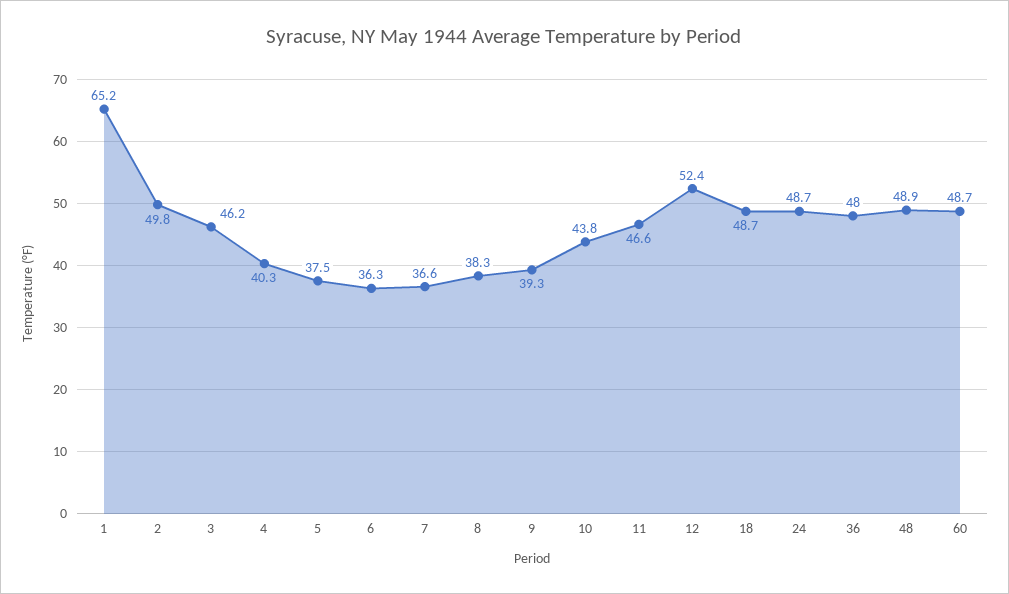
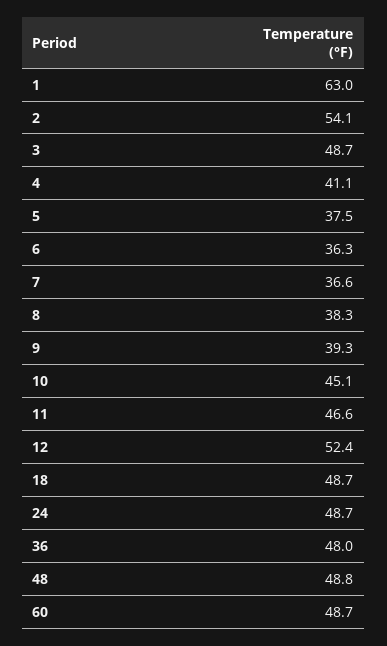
  {
-   "1": 65.2,
+   "1": 63,
-   "2": 49.8,
+   "2": 54.1,
-   "3": 46.2,
+   "3": 48.7,
-   "4": 40.3,
+   "4": 41.1,
    "5": 37.5,
    "6": 36.3,
    "7": 36.6,
    "8": 38.3,
    "9": 39.3,
-   "10": 43.8,
+   "10": 45.1,
    "11": 46.6,
    "12": 52.4,
    "18": 48.7,
    "24": 48.7,
    "36": 48,
-   "48": 48.9,
+   "48": 48.8,
    "60": 48.7
  }

